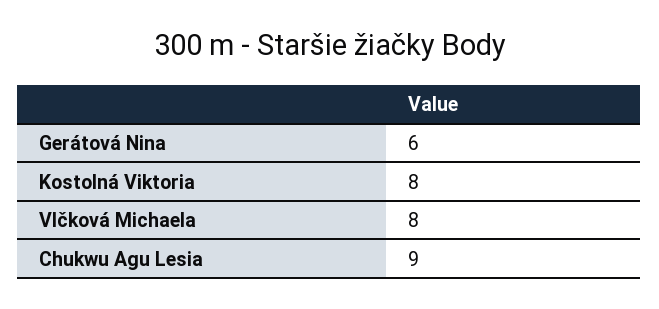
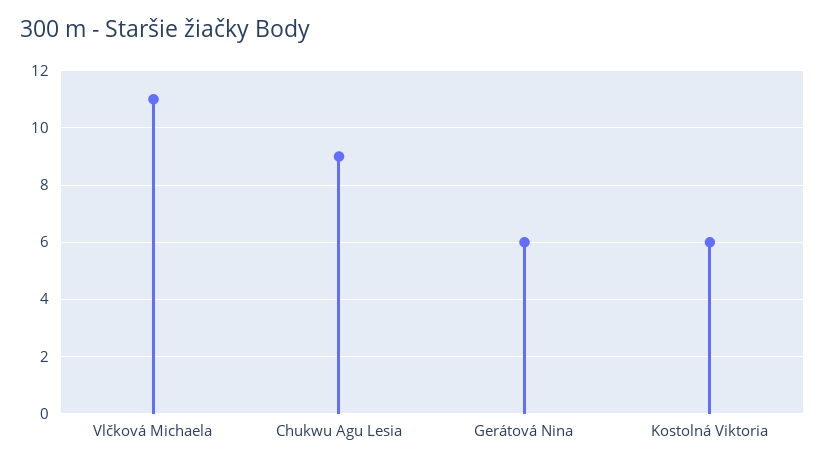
  {
    "Gerátová Nina": 6,
-   "Kostolná Viktoria": 8,
+   "Kostolná Viktoria": 6,
-   "Vlčková Michaela": 8,
+   "Vlčková Michaela": 11,
    "Chukwu Agu Lesia": 9
  }

